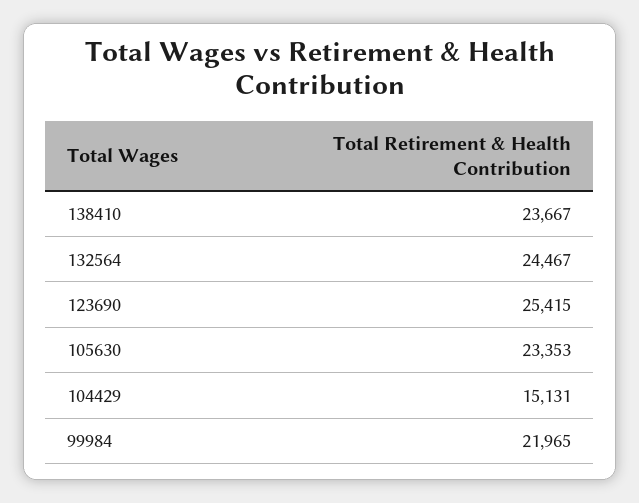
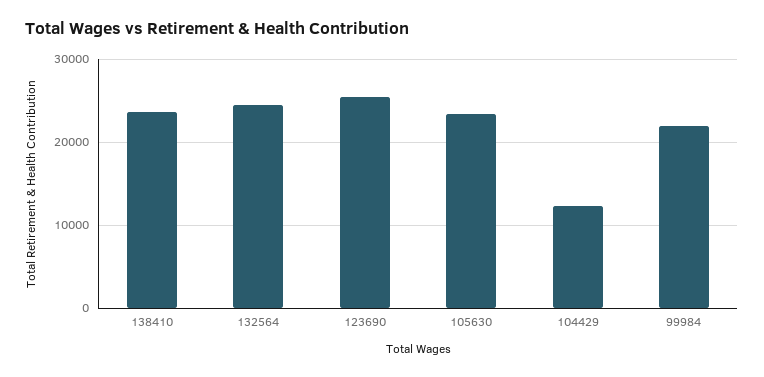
  {
    "138410": 23667,
    "132564": 24467,
    "123690": 25415,
    "105630": 23353,
-   "104429": 15131,
+   "104429": 12000,
    "99984": 21965
  }

